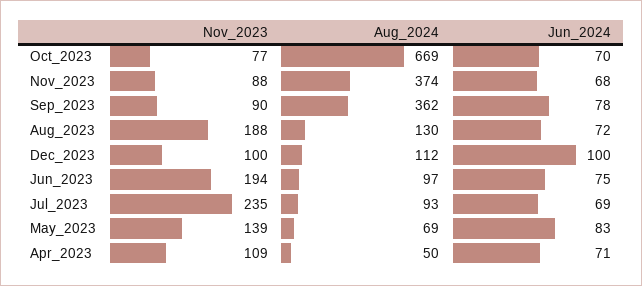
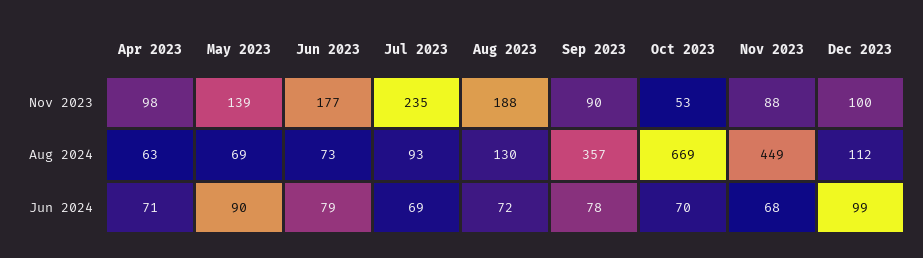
  {
    "Nov_2023": {
-     "Oct_2023": 77,
+     "Oct_2023": 53,
      "Nov_2023": 88,
      "Sep_2023": 90,
      "Aug_2023": 188,
      "Dec_2023": 100,
-     "Jun_2023": 194,
+     "Jun_2023": 177,
      "Jul_2023": 235,
      "May_2023": 139,
-     "Apr_2023": 109
+     "Apr_2023": 98
    },
    "Aug_2024": {
      "Oct_2023": 669,
-     "Nov_2023": 374,
+     "Nov_2023": 449,
-     "Sep_2023": 362,
+     "Sep_2023": 357,
      "Aug_2023": 130,
      "Dec_2023": 112,
-     "Jun_2023": 97,
+     "Jun_2023": 73,
      "Jul_2023": 93,
      "May_2023": 69,
-     "Apr_2023": 50
+     "Apr_2023": 63
    },
    "Jun_2024": {
      "Oct_2023": 70,
      "Nov_2023": 68,
      "Sep_2023": 78,
      "Aug_2023": 72,
-     "Dec_2023": 100,
+     "Dec_2023": 99,
-     "Jun_2023": 75,
+     "Jun_2023": 79,
      "Jul_2023": 69,
-     "May_2023": 83,
+     "May_2023": 90,
      "Apr_2023": 71
    }
  }

